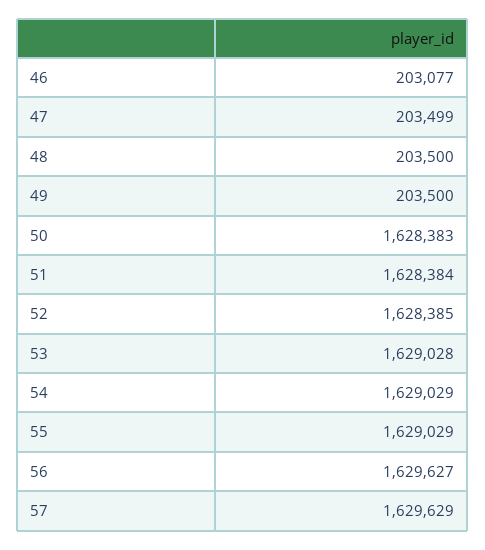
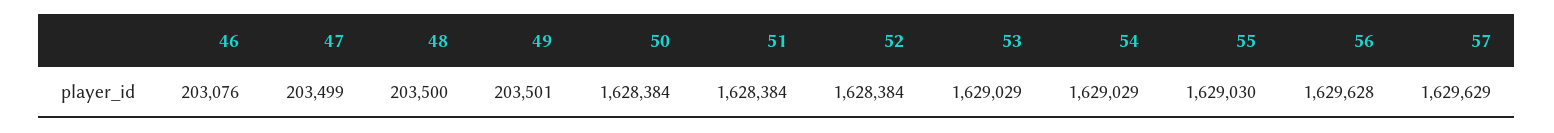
  {
-   "46": 203077,
+   "46": 203076,
    "47": 203499,
    "48": 203500,
-   "49": 203500,
+   "49": 203501,
-   "50": 1628383,
+   "50": 1628384,
    "51": 1628384,
-   "52": 1628385,
+   "52": 1628384,
-   "53": 1629028,
+   "53": 1629029,
    "54": 1629029,
-   "55": 1629029,
+   "55": 1629030,
-   "56": 1629627,
+   "56": 1629628,
    "57": 1629629
  }

